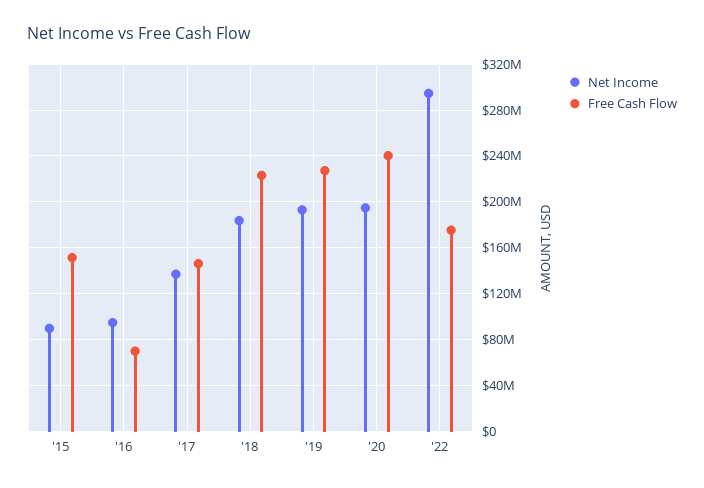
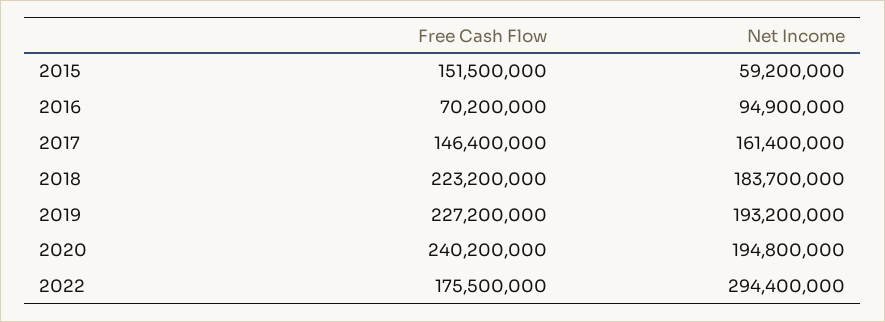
  {
    "Net Income": {
-     "'15": 90000000,
+     "'15": 59200000,
      "'16": 94900000,
-     "'17": 140000000,
+     "'17": 161400000,
      "'18": 183700000,
      "'19": 193200000,
      "'20": 194800000,
      "'22": 294400000
    },
    "Free Cash Flow": {
      "'15": 151500000,
      "'16": 70200000,
      "'17": 146400000,
      "'18": 223200000,
      "'19": 227200000,
      "'20": 240200000,
      "'22": 175500000
    }
  }

